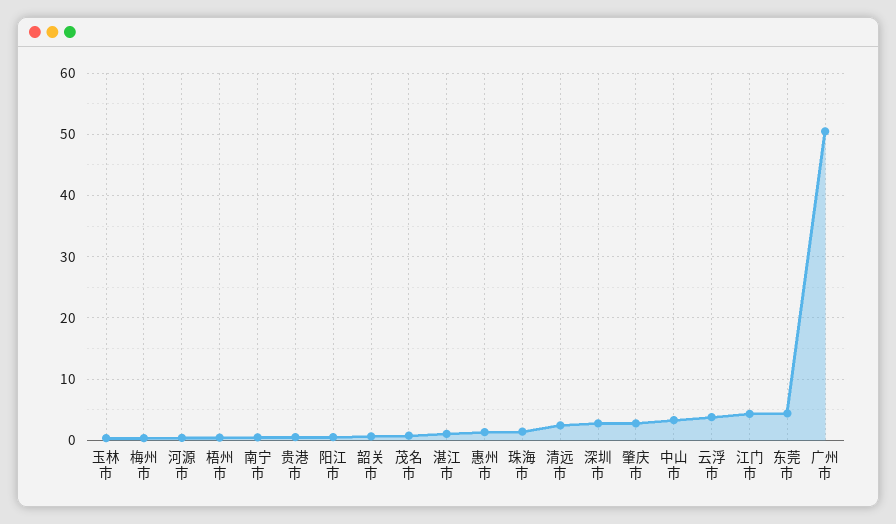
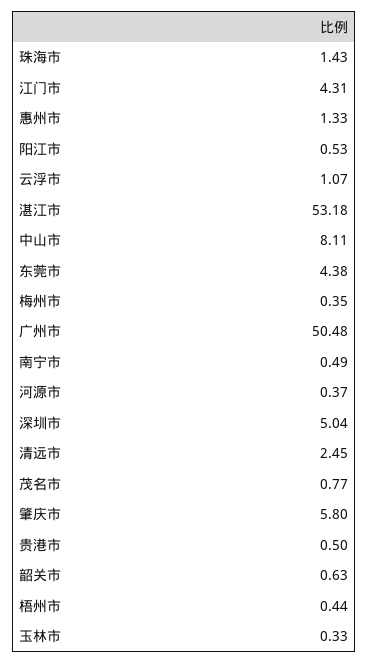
  {
    "玉林市": 0.33,
    "梅州市": 0.35,
    "河源市": 0.37,
    "梧州市": 0.44,
    "南宁市": 0.49,
    "贵港市": 0.5,
    "阳江市": 0.53,
    "韶关市": 0.63,
    "茂名市": 0.77,
-   "湛江市": 1,
+   "湛江市": 53.18,
    "惠州市": 1.33,
    "珠海市": 1.43,
    "清远市": 2.45,
-   "深圳市": 3,
+   "深圳市": 5.04,
-   "肇庆市": 3,
+   "肇庆市": 5.8,
-   "中山市": 3,
+   "中山市": 8.11,
-   "云浮市": 4,
+   "云浮市": 1.07,
    "江门市": 4.31,
    "东莞市": 4.38,
    "广州市": 50.48
  }

